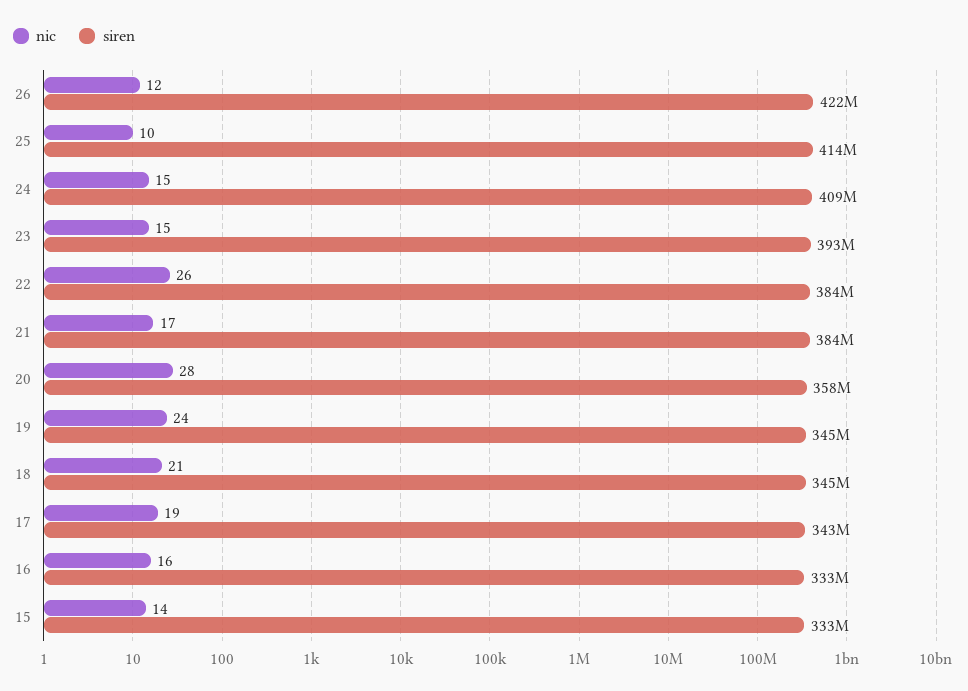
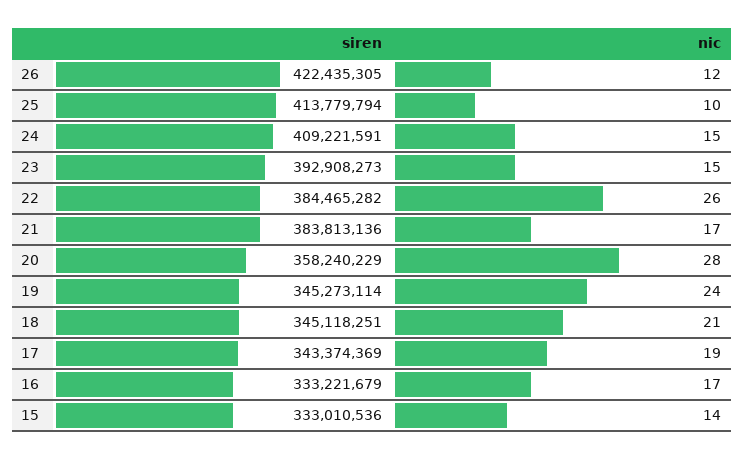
  {
    "nic": {
      "26": 12,
      "25": 10,
      "24": 15,
      "23": 15,
      "22": 26,
      "21": 17,
      "20": 28,
      "19": 24,
      "18": 21,
      "17": 19,
-     "16": 16,
+     "16": 17,
      "15": 14
    },
    "siren": {
      "26": 422435305,
      "25": 413779794,
      "24": 409221591,
      "23": 392908273,
      "22": 384465282,
      "21": 383813136,
      "20": 358240229,
      "19": 345273114,
      "18": 345118251,
      "17": 343374369,
      "16": 333221679,
      "15": 333010536
    }
  }

